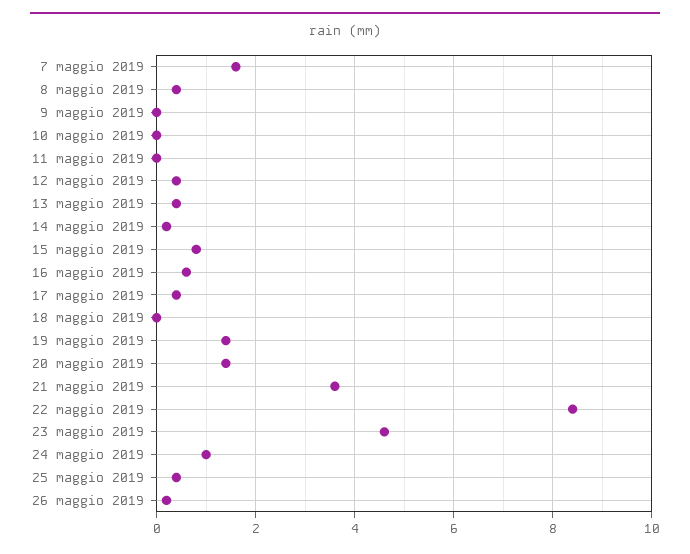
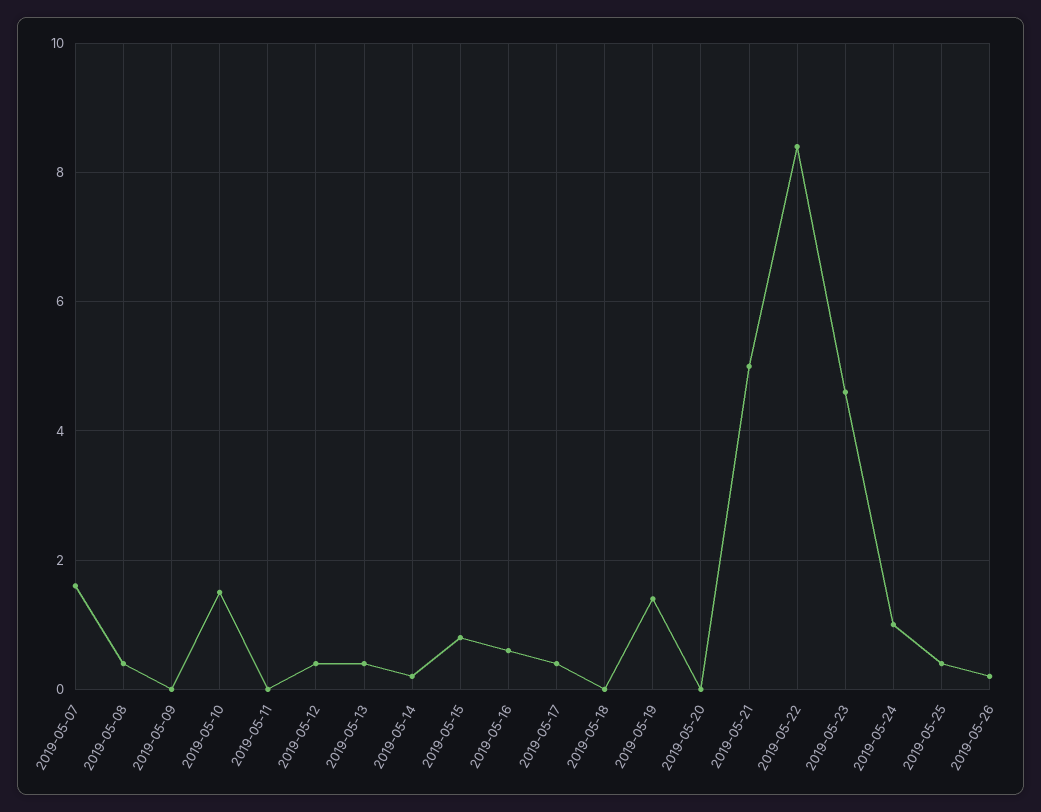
  {
    "7 maggio 2019": 1.5,
    "8 maggio 2019": 0.5,
    "9 maggio 2019": 0,
-   "10 maggio 2019": 0,
+   "10 maggio 2019": 1.5,
    "11 maggio 2019": 0,
    "12 maggio 2019": 0.5,
    "13 maggio 2019": 0.5,
    "14 maggio 2019": 0,
    "15 maggio 2019": 1,
    "16 maggio 2019": 0.5,
    "17 maggio 2019": 0.5,
    "18 maggio 2019": 0,
    "19 maggio 2019": 1.5,
-   "20 maggio 2019": 1.5,
+   "20 maggio 2019": 0,
-   "21 maggio 2019": 3.5,
+   "21 maggio 2019": 5,
    "22 maggio 2019": 8.5,
    "23 maggio 2019": 4.5,
    "24 maggio 2019": 1,
    "25 maggio 2019": 0.5,
    "26 maggio 2019": 0
  }

